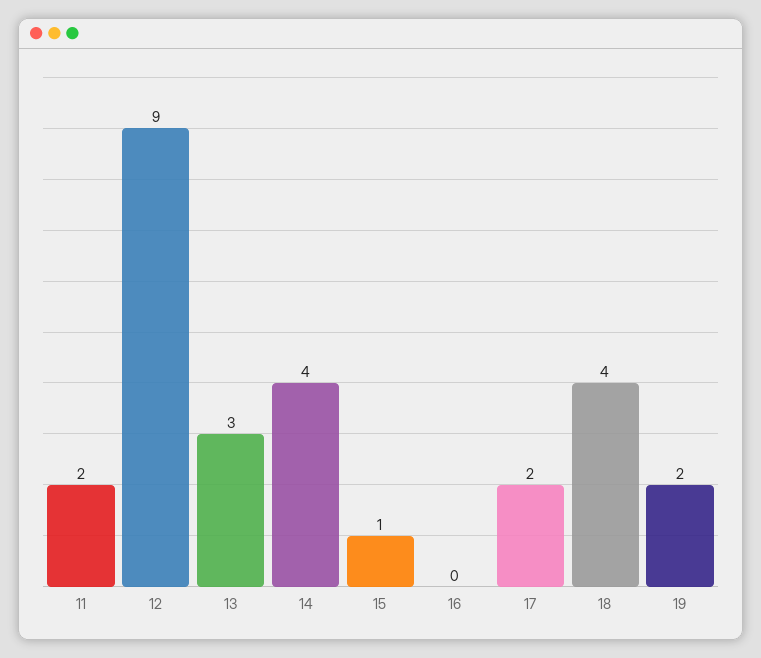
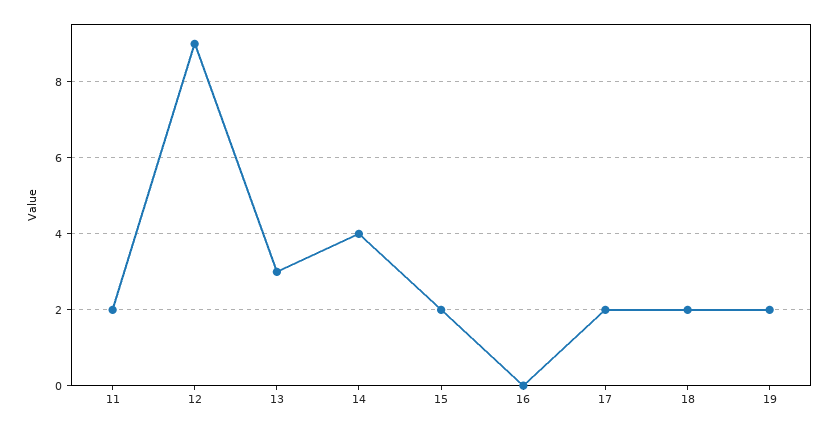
  {
    "11": 2,
    "12": 9,
    "13": 3,
    "14": 4,
-   "15": 1,
+   "15": 2,
    "16": 0,
    "17": 2,
-   "18": 4,
+   "18": 2,
    "19": 2
  }

